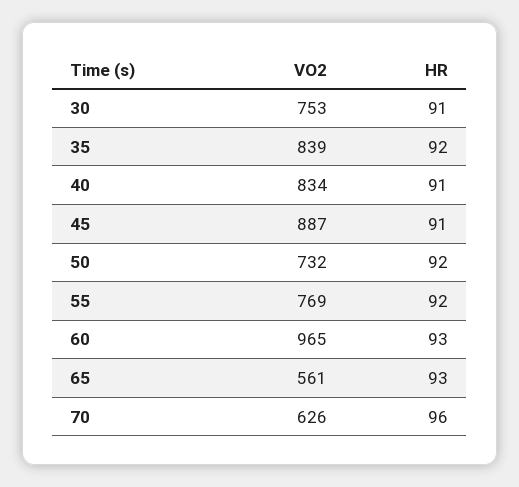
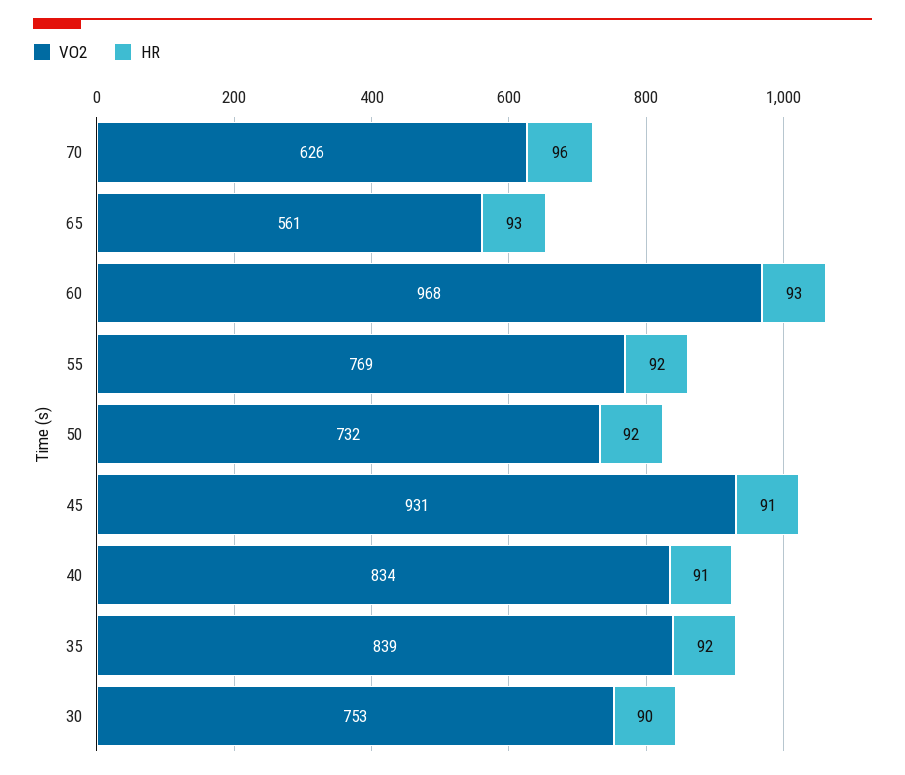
  {
    "VO2": {
      "30": 753,
      "35": 839,
      "40": 834,
-     "45": 887,
+     "45": 931,
      "50": 732,
      "55": 769,
-     "60": 965,
+     "60": 968,
      "65": 561,
      "70": 626
    },
    "HR": {
-     "30": 91,
+     "30": 90,
      "35": 92,
      "40": 91,
      "45": 91,
      "50": 92,
      "55": 92,
      "60": 93,
      "65": 93,
      "70": 96
    }
  }

